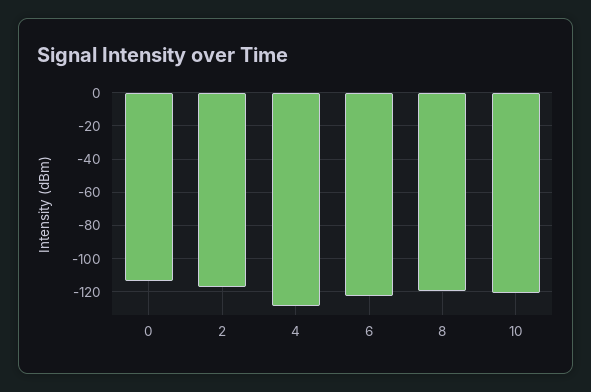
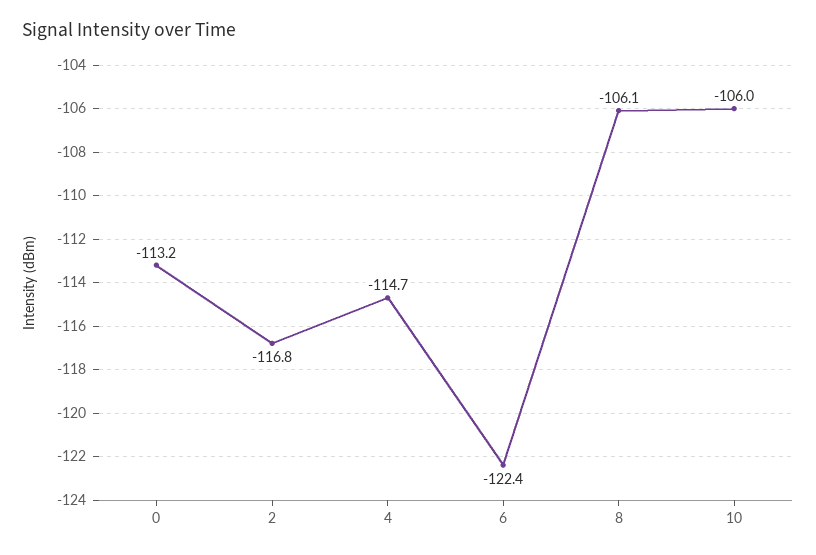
  {
    "0": -113.2,
    "2": -116.8,
-   "4": -130,
+   "4": -114.7,
    "6": -122.4,
-   "8": -120,
+   "8": -106.1,
-   "10": -120
+   "10": -106
  }

